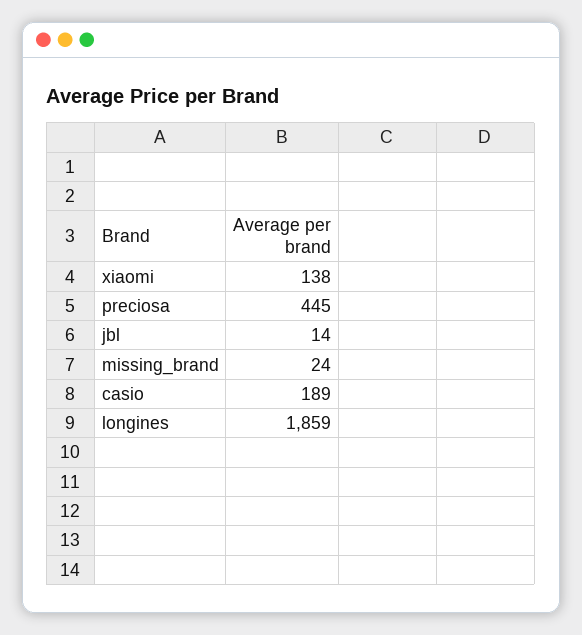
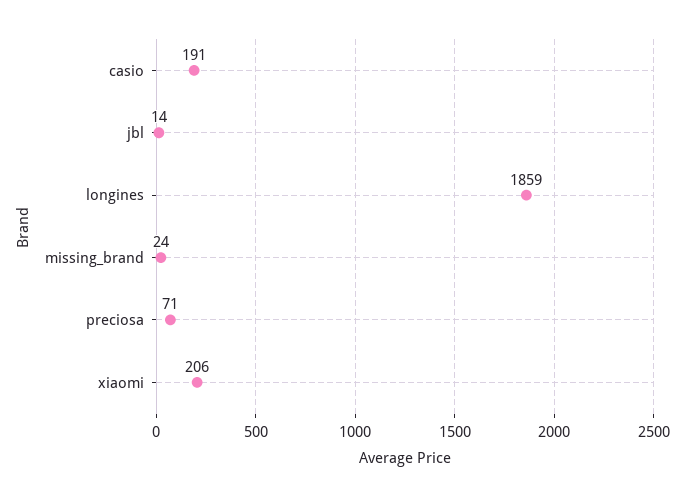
  {
-   "xiaomi": 138,
+   "xiaomi": 206,
-   "preciosa": 445,
+   "preciosa": 71,
    "jbl": 14,
    "missing_brand": 24,
-   "casio": 189,
+   "casio": 191,
    "longines": 1859
  }

